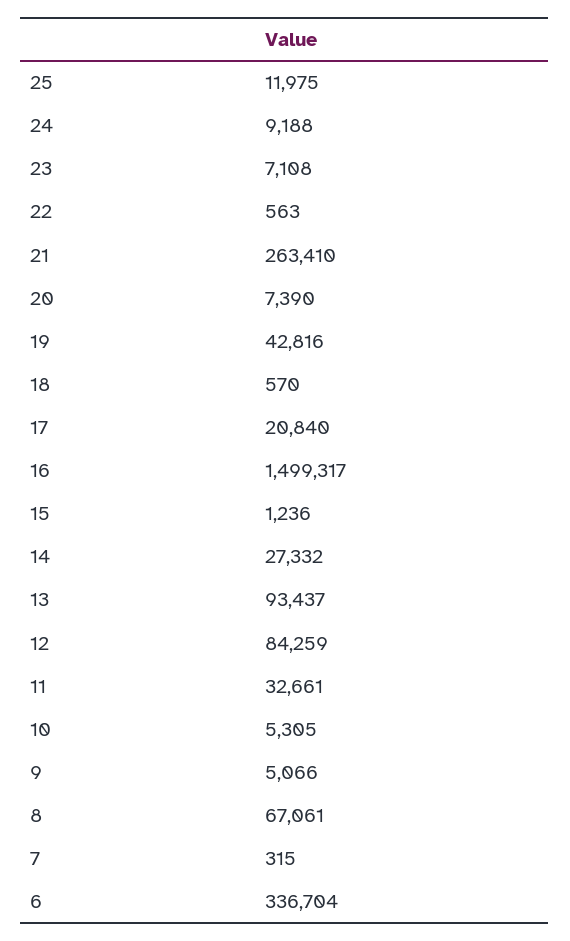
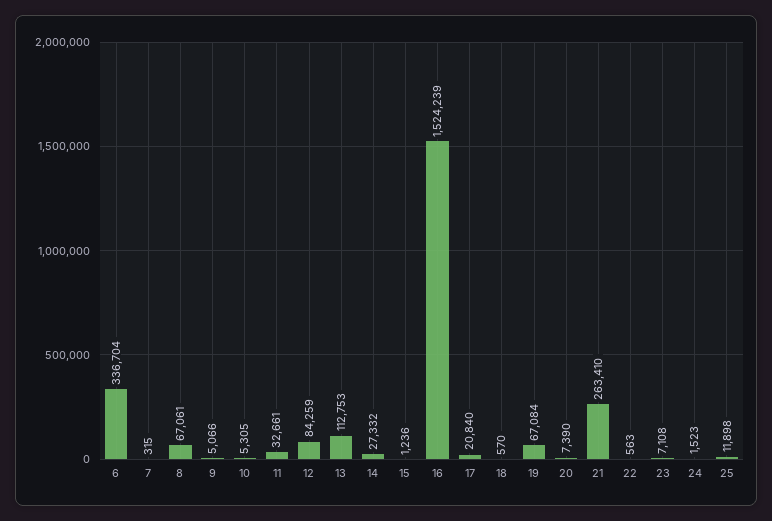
  {
-   "25": 11975,
+   "25": 11898,
-   "24": 9188,
+   "24": 1523,
    "23": 7108,
    "22": 563,
    "21": 263410,
    "20": 7390,
-   "19": 42816,
+   "19": 67084,
    "18": 570,
    "17": 20840,
-   "16": 1499317,
+   "16": 1524239,
    "15": 1236,
    "14": 27332,
-   "13": 93437,
+   "13": 112753,
    "12": 84259,
    "11": 32661,
    "10": 5305,
    "9": 5066,
    "8": 67061,
    "7": 315,
    "6": 336704
  }

